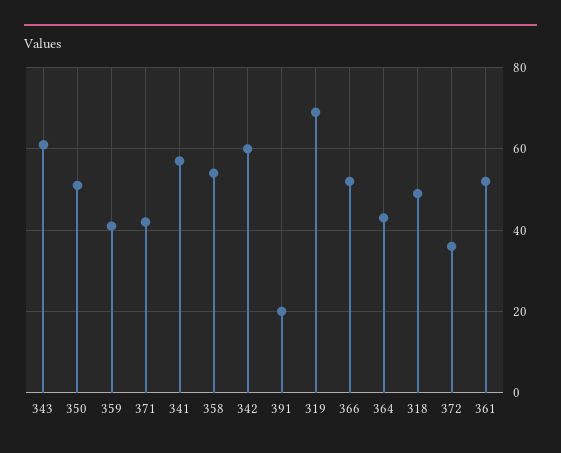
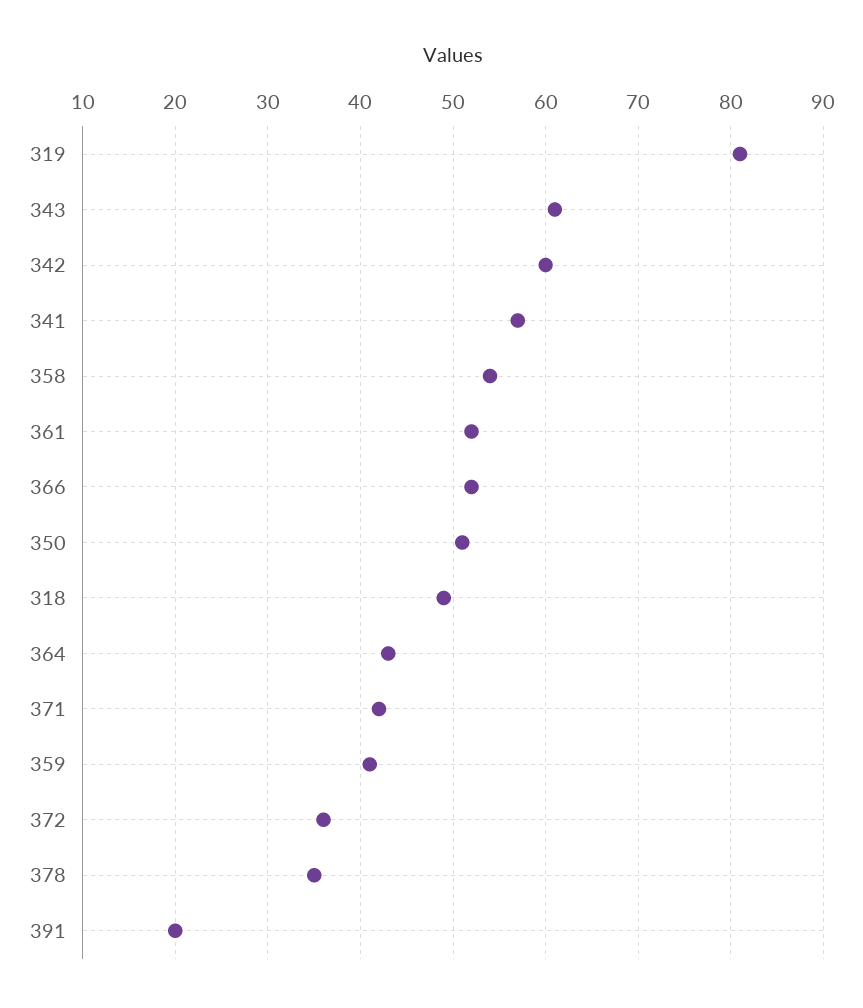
  {
    "343": 61,
    "350": 51,
    "359": 41,
    "371": 42,
    "341": 57,
    "358": 54,
    "342": 60,
    "391": 20,
-   "319": 70,
+   "319": 81,
    "366": 52,
    "364": 43,
    "318": 49,
    "372": 36,
-   "361": 52
+   "361": 52,
+   "378": 35
  }

